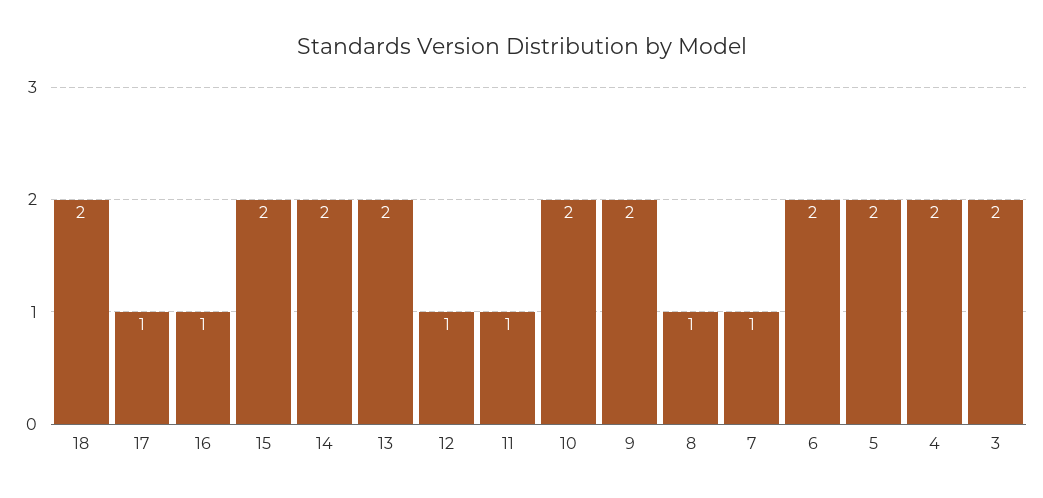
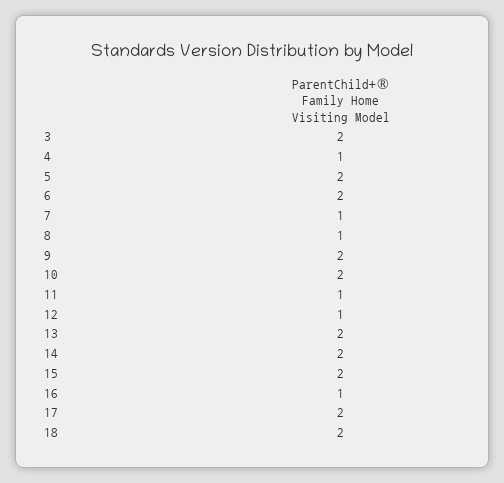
  {
    "18": 2,
-   "17": 1,
+   "17": 2,
    "16": 1,
    "15": 2,
    "14": 2,
    "13": 2,
    "12": 1,
    "11": 1,
    "10": 2,
    "9": 2,
    "8": 1,
    "7": 1,
    "6": 2,
    "5": 2,
-   "4": 2,
+   "4": 1,
    "3": 2
  }

